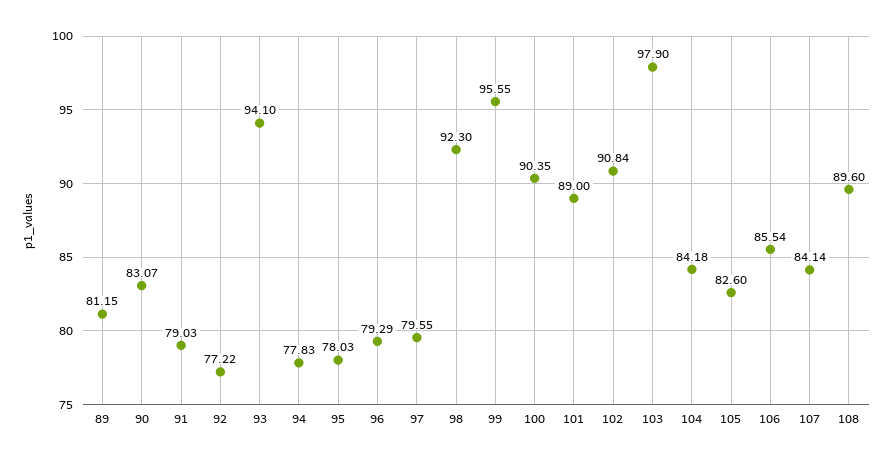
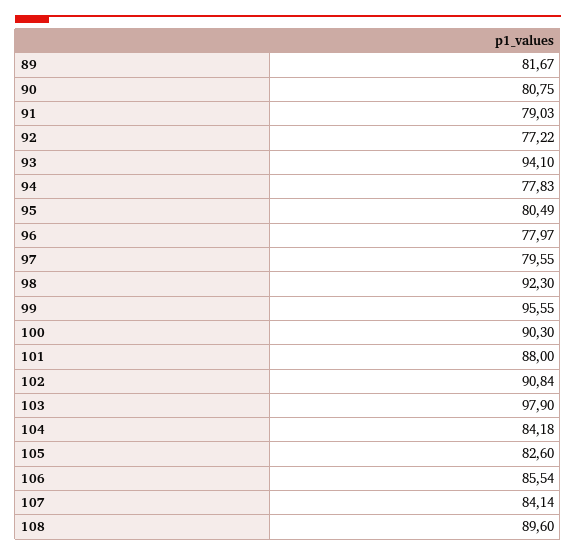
  {
-   "89": 81.15,
+   "89": 81.67,
-   "90": 83.07,
+   "90": 80.75,
    "91": 79.03,
    "92": 77.22,
    "93": 94.1,
    "94": 77.83,
-   "95": 78.03,
+   "95": 80.49,
-   "96": 79.29,
+   "96": 77.97,
    "97": 79.55,
    "98": 92.3,
    "99": 95.55,
-   "100": 90.35,
+   "100": 90.3,
-   "101": 89,
+   "101": 88,
    "102": 90.84,
    "103": 97.9,
    "104": 84.18,
    "105": 82.6,
    "106": 85.54,
    "107": 84.14,
    "108": 89.6
  }

